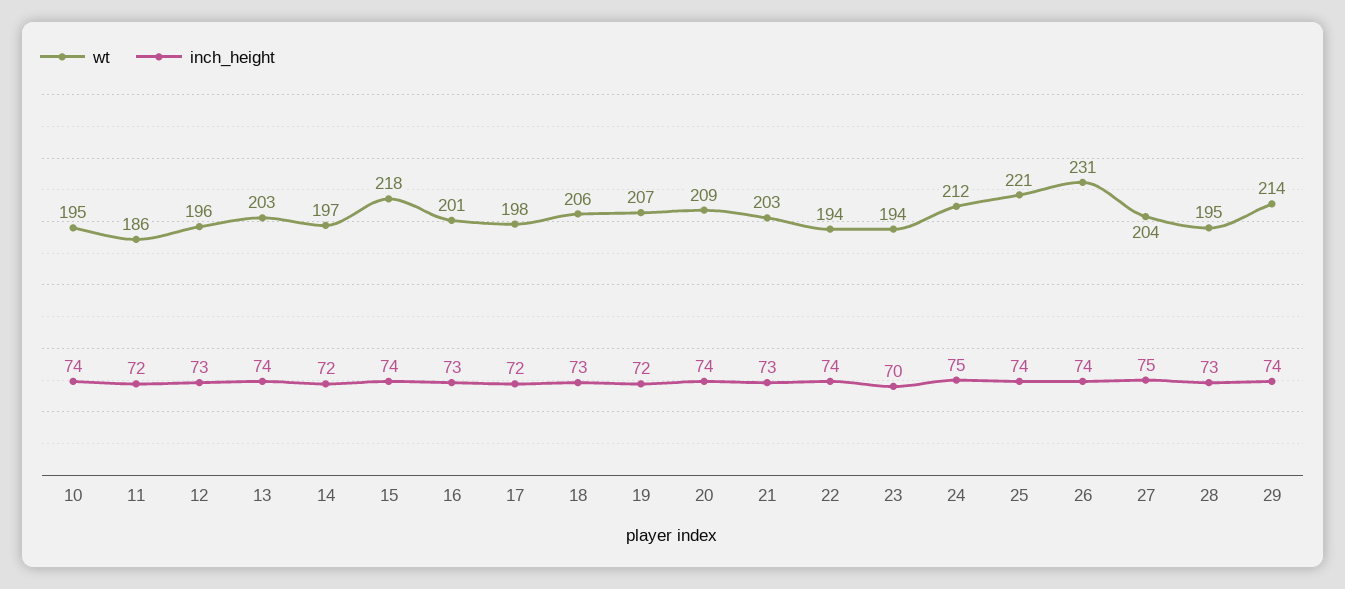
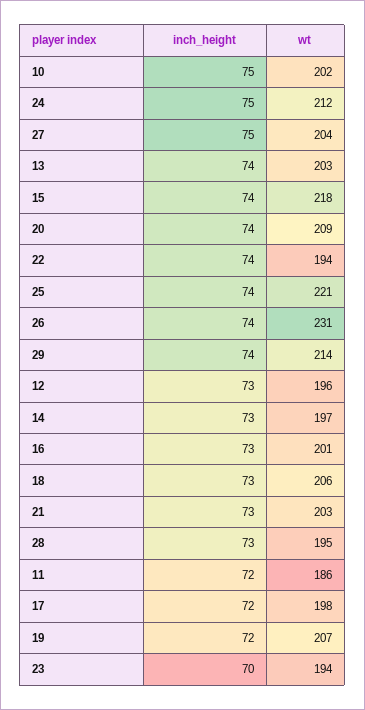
  {
    "wt": {
-     "10": 195,
+     "10": 202,
      "11": 186,
      "12": 196,
      "13": 203,
      "14": 197,
      "15": 218,
      "16": 201,
      "17": 198,
      "18": 206,
      "19": 207,
      "20": 209,
      "21": 203,
      "22": 194,
      "23": 194,
      "24": 212,
      "25": 221,
      "26": 231,
      "27": 204,
      "28": 195,
      "29": 214
    },
    "inch_height": {
-     "10": 74,
+     "10": 75,
      "11": 72,
      "12": 73,
      "13": 74,
-     "14": 72,
+     "14": 73,
      "15": 74,
      "16": 73,
      "17": 72,
      "18": 73,
      "19": 72,
      "20": 74,
      "21": 73,
      "22": 74,
      "23": 70,
      "24": 75,
      "25": 74,
      "26": 74,
      "27": 75,
      "28": 73,
      "29": 74
    }
  }

